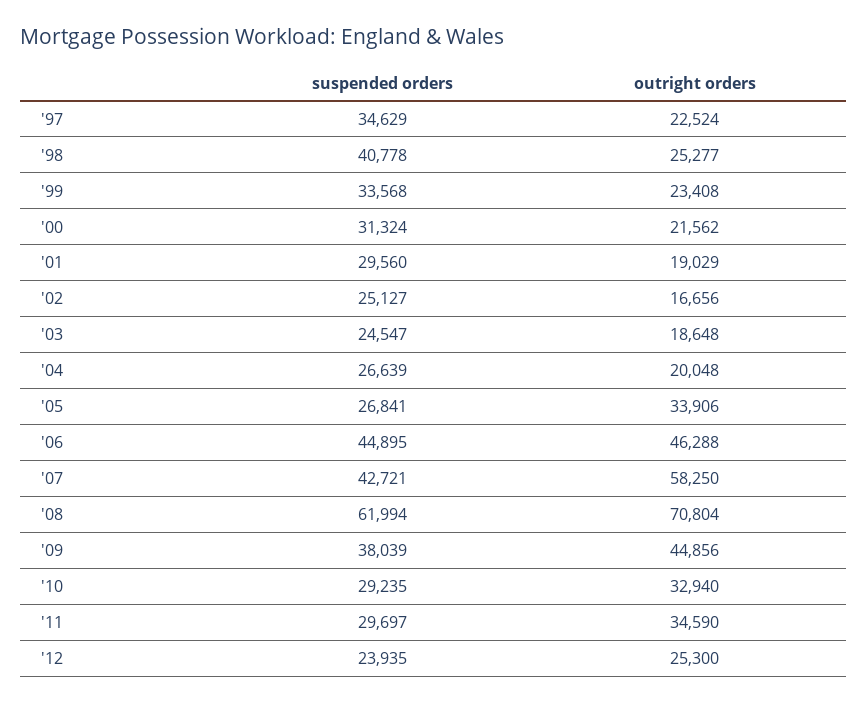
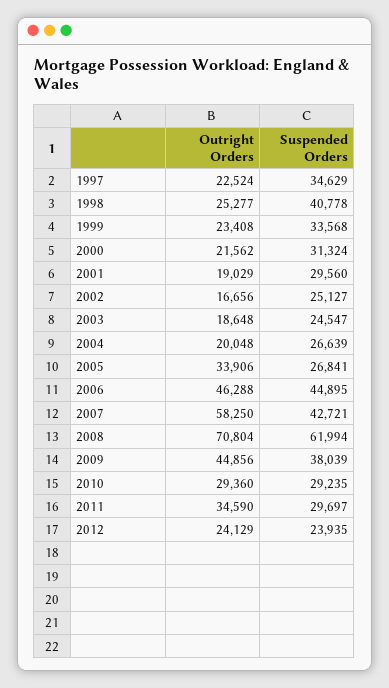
  {
    "suspended orders": {
      "'97": 34629,
      "'98": 40778,
      "'99": 33568,
      "'00": 31324,
      "'01": 29560,
      "'02": 25127,
      "'03": 24547,
      "'04": 26639,
      "'05": 26841,
      "'06": 44895,
      "'07": 42721,
      "'08": 61994,
      "'09": 38039,
      "'10": 29235,
      "'11": 29697,
      "'12": 23935
    },
    "outright orders": {
      "'97": 22524,
      "'98": 25277,
      "'99": 23408,
      "'00": 21562,
      "'01": 19029,
      "'02": 16656,
      "'03": 18648,
      "'04": 20048,
      "'05": 33906,
      "'06": 46288,
      "'07": 58250,
      "'08": 70804,
      "'09": 44856,
-     "'10": 32940,
+     "'10": 29360,
      "'11": 34590,
-     "'12": 25300
+     "'12": 24129
    }
  }

